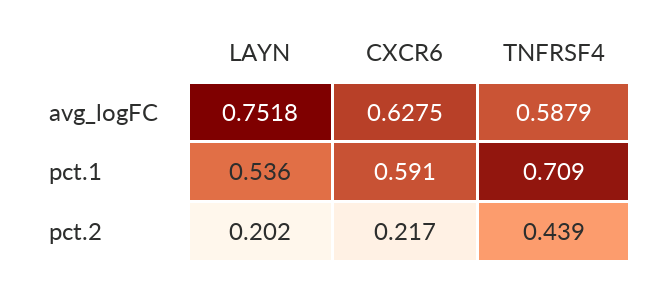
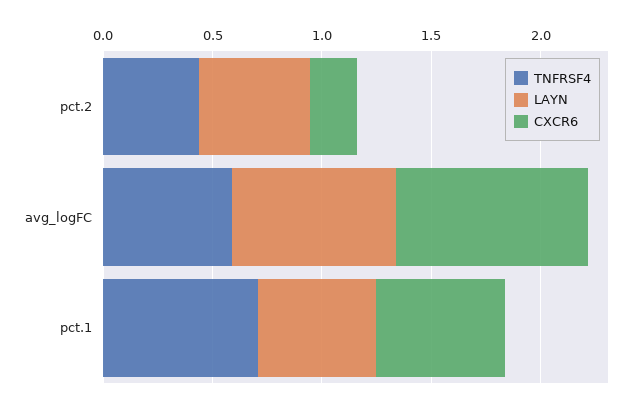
  {
    "LAYN": {
      "avg_logFC": 0.7518,
      "pct.1": 0.536,
-     "pct.2": 0.202
+     "pct.2": 0.5
    },
    "CXCR6": {
-     "avg_logFC": 0.6275,
+     "avg_logFC": 0.9,
      "pct.1": 0.591,
      "pct.2": 0.217
    },
    "TNFRSF4": {
      "avg_logFC": 0.5879,
      "pct.1": 0.709,
      "pct.2": 0.439
    }
  }

